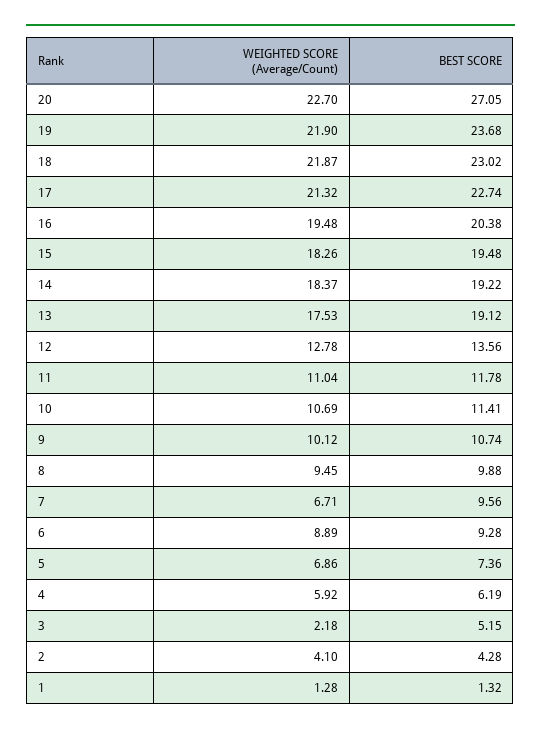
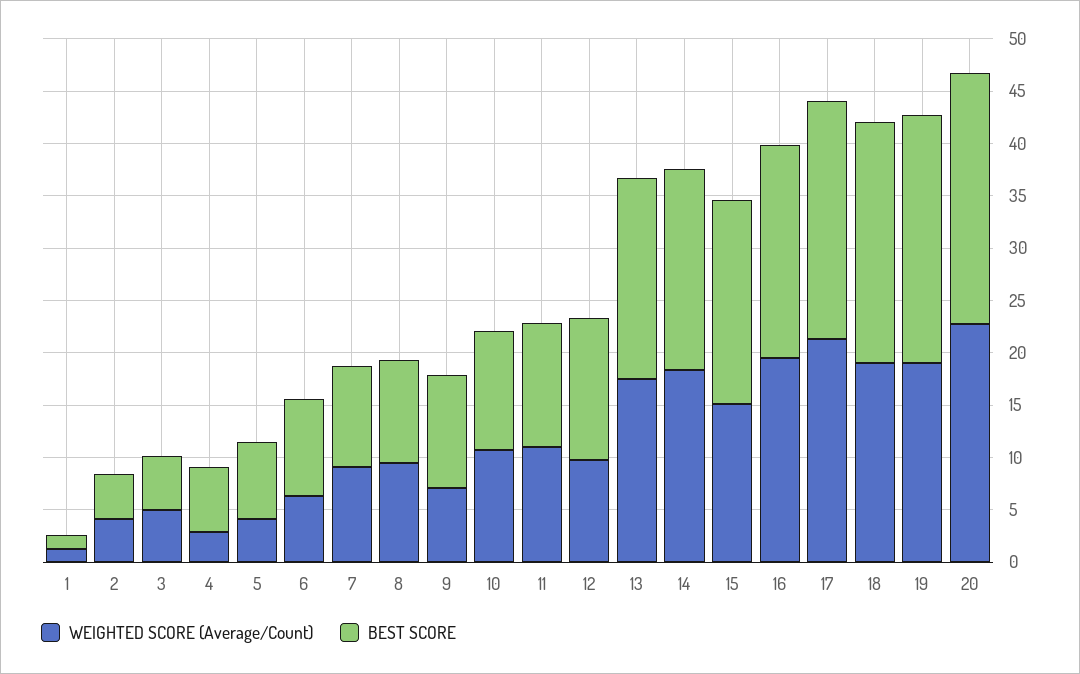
  {
    "WEIGHTED SCORE (Average/Count)": {
      "20": 22.7,
-     "19": 21.9,
+     "19": 19,
-     "18": 21.87,
+     "18": 19,
      "17": 21.32,
      "16": 19.48,
-     "15": 18.26,
+     "15": 15,
      "14": 18.37,
      "13": 17.53,
-     "12": 12.78,
+     "12": 10,
      "11": 11.04,
      "10": 10.69,
-     "9": 10.12,
+     "9": 7,
      "8": 9.45,
-     "7": 6.71,
+     "7": 9,
-     "6": 8.89,
+     "6": 6,
-     "5": 6.86,
+     "5": 4,
-     "4": 5.92,
+     "4": 3,
-     "3": 2.18,
+     "3": 5,
      "2": 4.1,
      "1": 1.28
    },
    "BEST SCORE": {
-     "20": 27.05,
+     "20": 24,
      "19": 23.68,
      "18": 23.02,
      "17": 22.74,
      "16": 20.38,
      "15": 19.48,
      "14": 19.22,
      "13": 19.12,
      "12": 13.56,
      "11": 11.78,
      "10": 11.41,
      "9": 10.74,
      "8": 9.88,
      "7": 9.56,
      "6": 9.28,
      "5": 7.36,
      "4": 6.19,
      "3": 5.15,
      "2": 4.28,
      "1": 1.32
    }
  }

